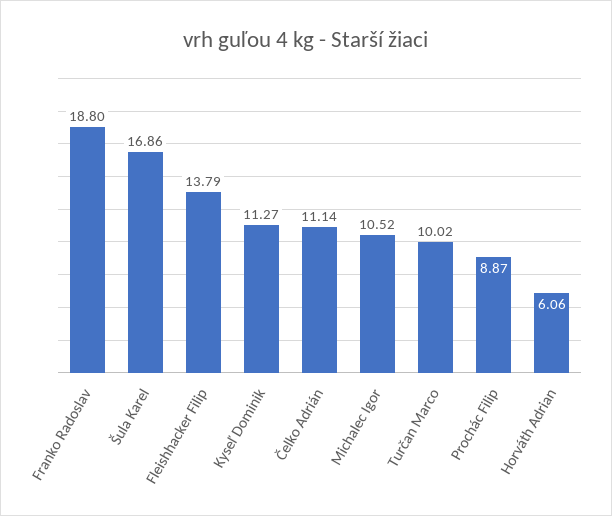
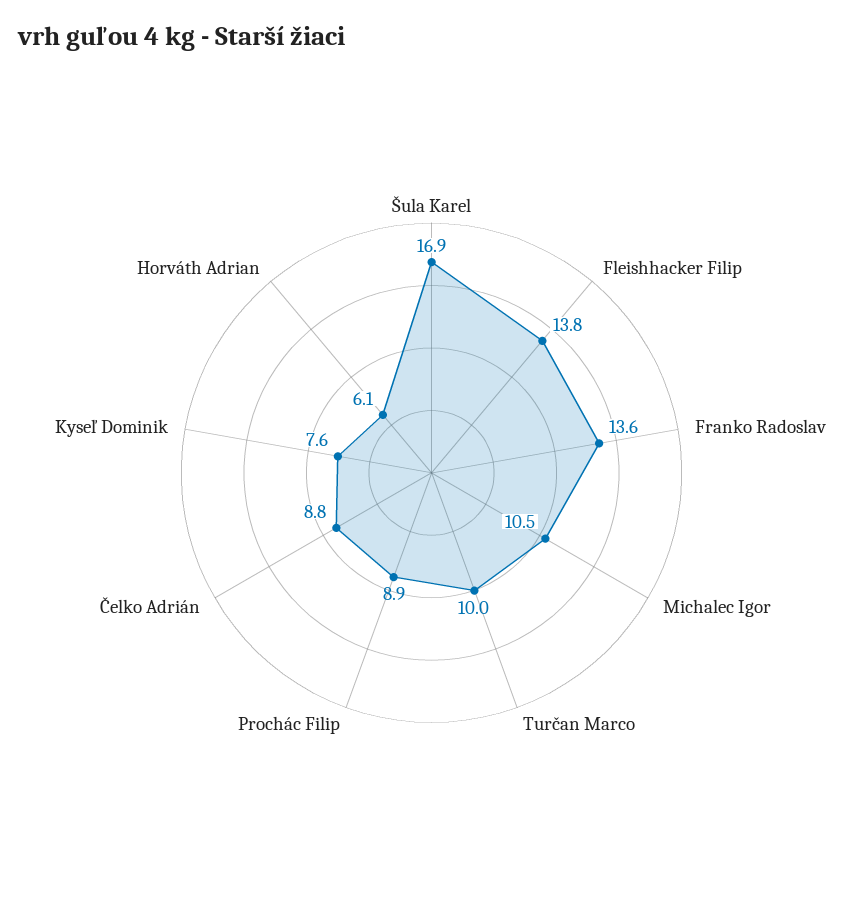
  {
-   "Franko Radoslav": 18.8,
+   "Franko Radoslav": 13.6,
    "Šula Karel": 16.86,
    "Fleishhacker Filip": 13.79,
-   "Kyseľ Dominik": 11.27,
+   "Kyseľ Dominik": 7.6,
-   "Čelko Adrián": 11.14,
+   "Čelko Adrián": 8.8,
    "Michalec Igor": 10.52,
    "Turčan Marco": 10.02,
    "Prochác Filip": 8.87,
    "Horváth Adrian": 6.06
  }

